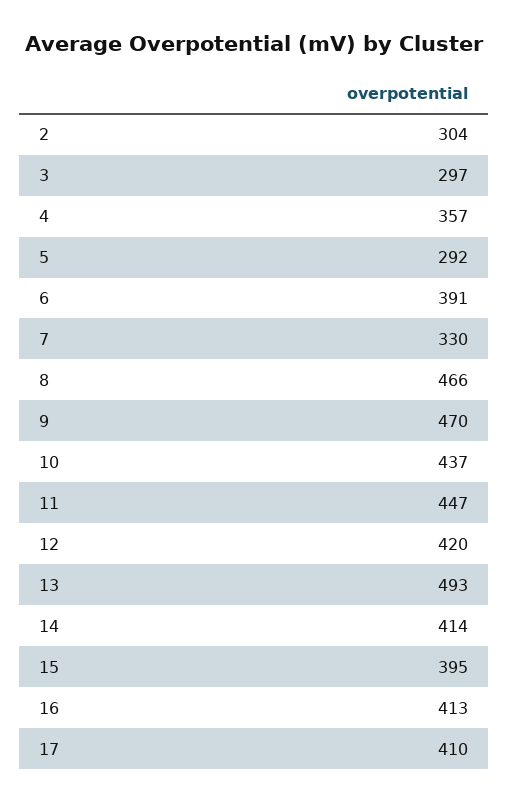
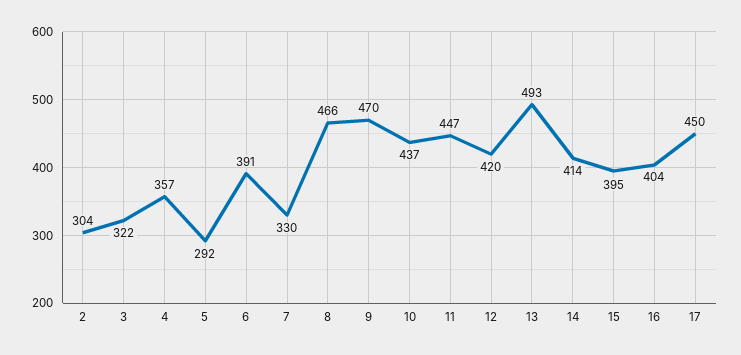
  {
    "2": 304,
-   "3": 297,
+   "3": 322,
    "4": 357,
    "5": 292,
    "6": 391,
    "7": 330,
    "8": 466,
    "9": 470,
    "10": 437,
    "11": 447,
    "12": 420,
    "13": 493,
    "14": 414,
    "15": 395,
-   "16": 413,
+   "16": 404,
-   "17": 410
+   "17": 450
  }

